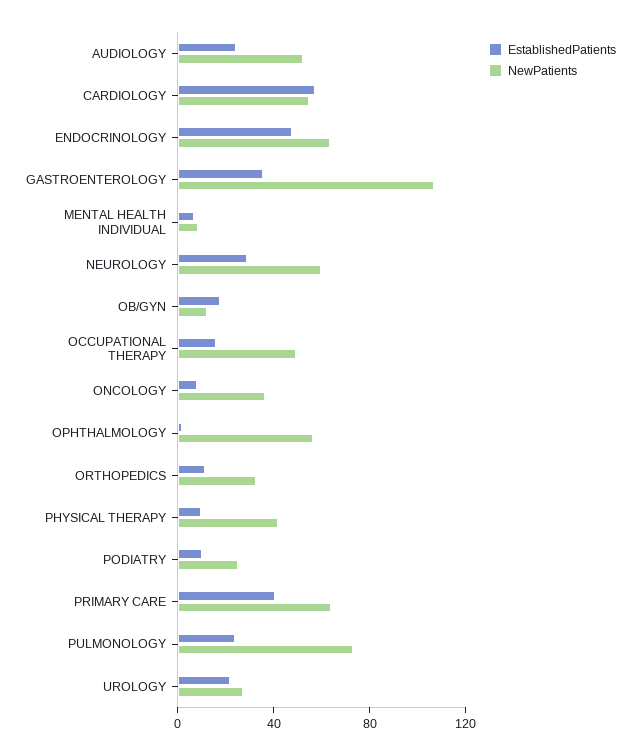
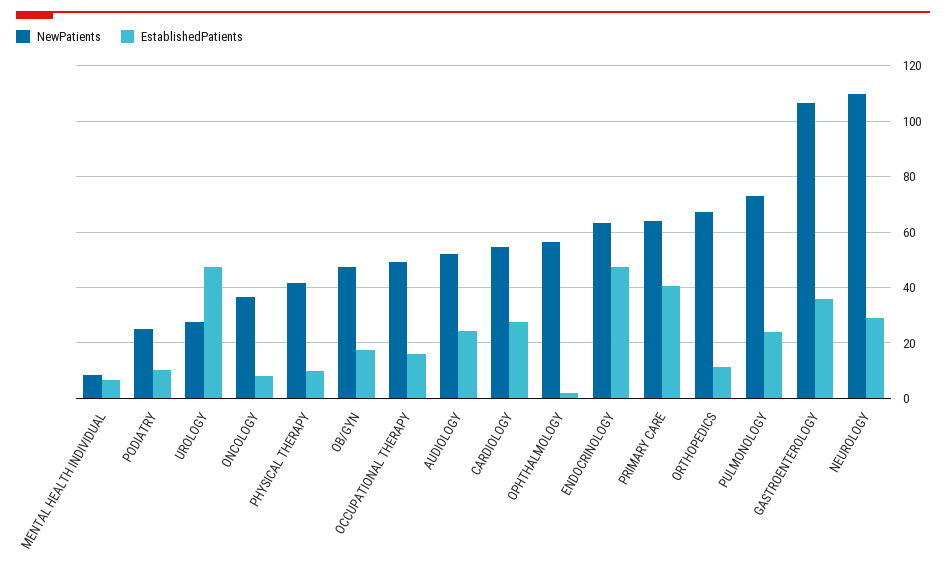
  {
    "EstablishedPatients": {
      "AUDIOLOGY": 25,
-     "CARDIOLOGY": 60,
+     "CARDIOLOGY": 27.5,
      "ENDOCRINOLOGY": 47.5,
      "GASTROENTEROLOGY": 35,
      "MENTAL HEALTH INDIVIDUAL": 7.5,
      "NEUROLOGY": 30,
      "OB/GYN": 17.5,
      "OCCUPATIONAL THERAPY": 15,
      "ONCOLOGY": 7.5,
      "OPHTHALMOLOGY": 2.5,
      "ORTHOPEDICS": 12.5,
      "PHYSICAL THERAPY": 10,
      "PODIATRY": 10,
      "PRIMARY CARE": 40,
      "PULMONOLOGY": 25,
-     "UROLOGY": 20
+     "UROLOGY": 47.5
    },
    "NewPatients": {
      "AUDIOLOGY": 52.5,
      "CARDIOLOGY": 55,
      "ENDOCRINOLOGY": 62.5,
      "GASTROENTEROLOGY": 107.5,
      "MENTAL HEALTH INDIVIDUAL": 7.5,
-     "NEUROLOGY": 60,
+     "NEUROLOGY": 110,
-     "OB/GYN": 10,
+     "OB/GYN": 47.5,
      "OCCUPATIONAL THERAPY": 50,
      "ONCOLOGY": 37.5,
      "OPHTHALMOLOGY": 57.5,
-     "ORTHOPEDICS": 30,
+     "ORTHOPEDICS": 67.5,
      "PHYSICAL THERAPY": 42.5,
      "PODIATRY": 25,
      "PRIMARY CARE": 65,
      "PULMONOLOGY": 72.5,
      "UROLOGY": 27.5
    }
  }

